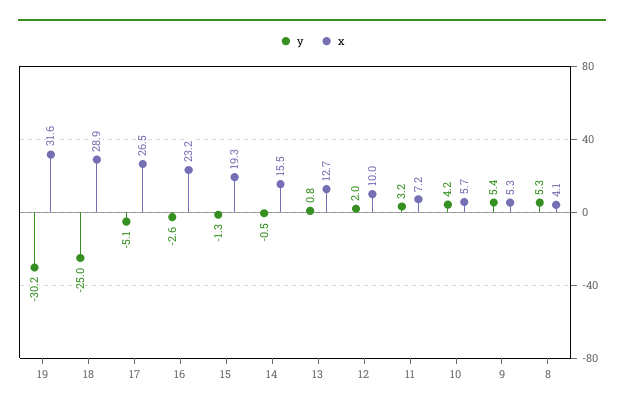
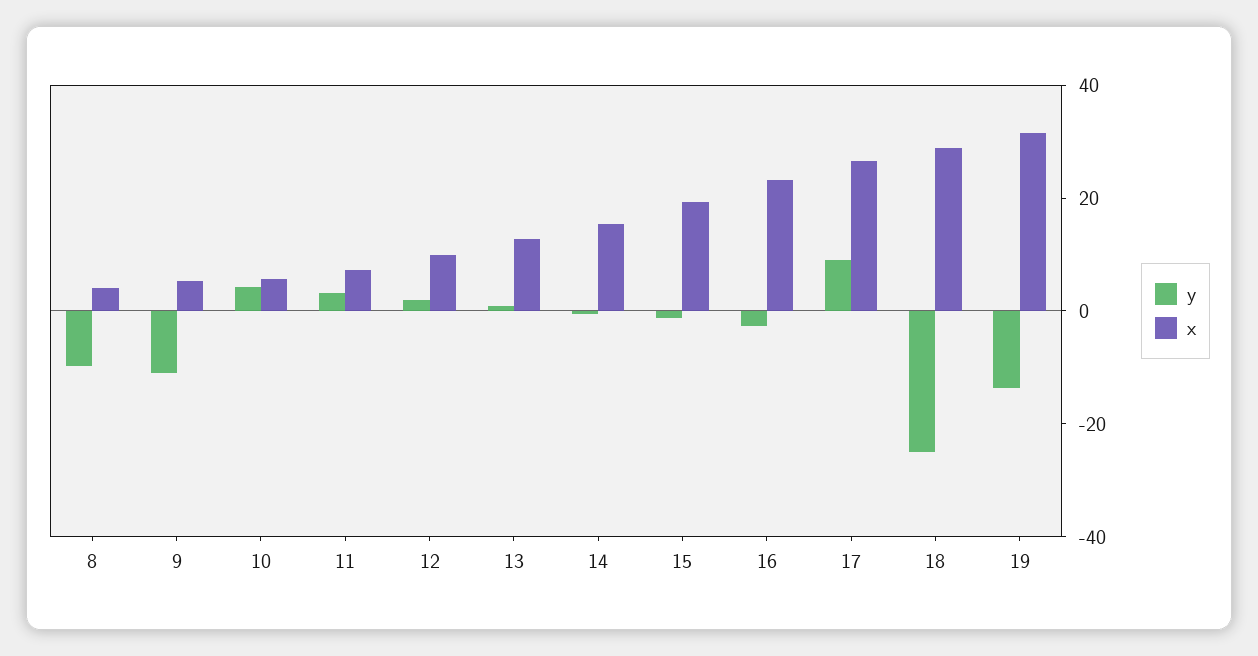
  {
    "y": {
-     "19": -30.2,
+     "19": -15,
      "18": -25,
-     "17": -5.1,
+     "17": 10,
      "16": -2.6,
      "15": -1.3,
      "14": -0.5,
      "13": 0.8,
      "12": 2,
      "11": 3.2,
      "10": 4.2,
-     "9": 5.4,
+     "9": -10,
-     "8": 5.3
+     "8": -10
    },
    "x": {
      "19": 31.6,
      "18": 28.9,
      "17": 26.5,
      "16": 23.2,
      "15": 19.3,
      "14": 15.5,
      "13": 12.7,
      "12": 10,
      "11": 7.2,
      "10": 5.7,
      "9": 5.3,
      "8": 4.1
    }
  }

